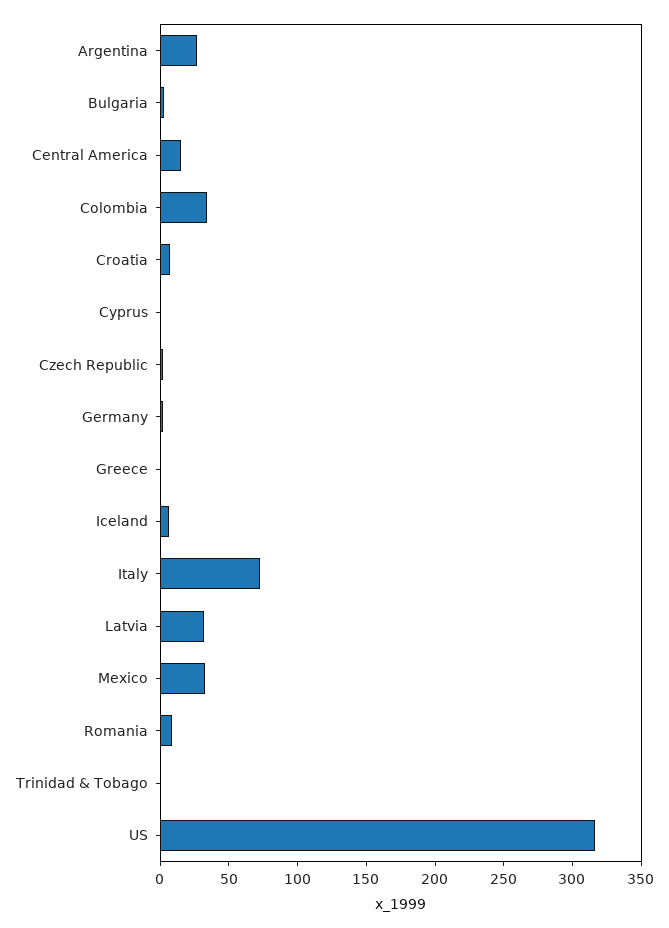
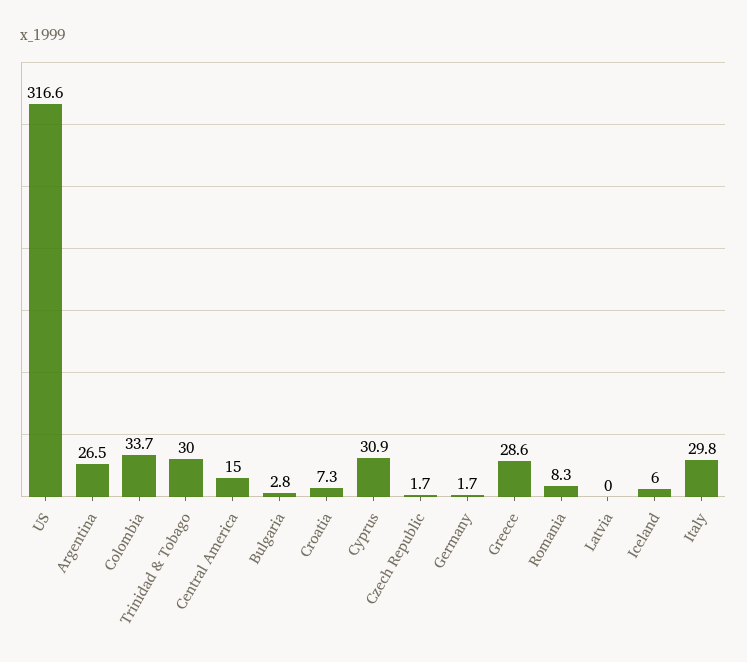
  {
    "Argentina": 26.5,
    "Bulgaria": 2.8,
    "Central America": 15,
    "Colombia": 33.7,
    "Croatia": 7.3,
-   "Cyprus": 0,
+   "Cyprus": 30.9,
    "Czech Republic": 1.7,
    "Germany": 1.7,
-   "Greece": 0,
+   "Greece": 28.6,
    "Iceland": 6,
-   "Italy": 70,
+   "Italy": 29.8,
-   "Latvia": 30,
+   "Latvia": 0,
-   "Mexico": 30,
    "Romania": 8.3,
-   "Trinidad & Tobago": 0,
+   "Trinidad & Tobago": 30,
    "US": 316.6
  }

